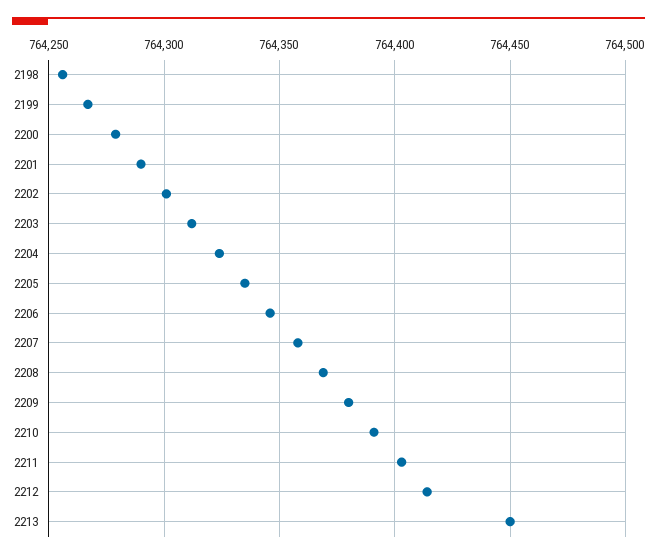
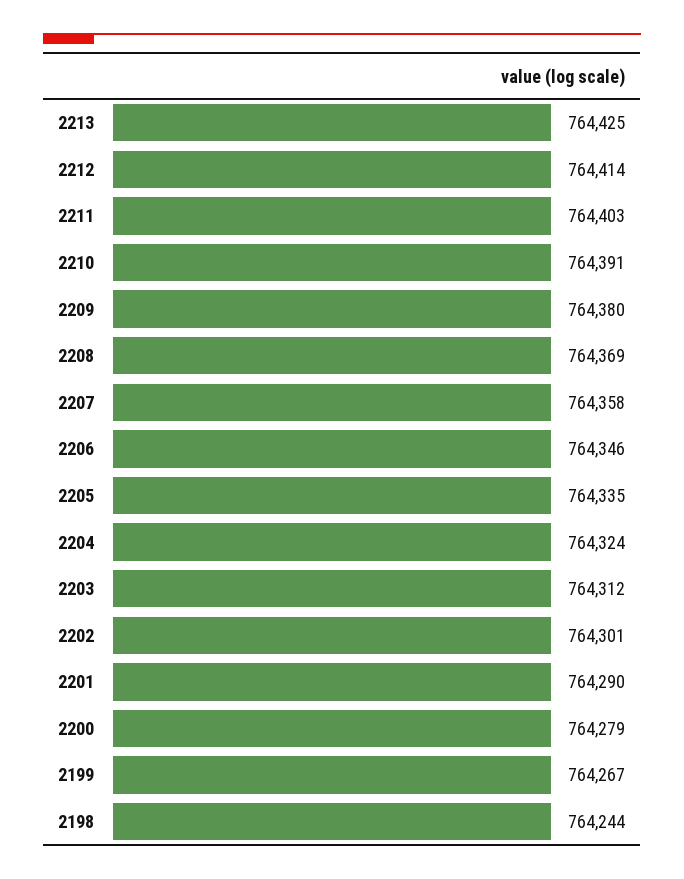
  {
-   "2198": 764255,
+   "2198": 764244,
    "2199": 764267,
    "2200": 764279,
    "2201": 764290,
    "2202": 764301,
    "2203": 764312,
    "2204": 764324,
    "2205": 764335,
    "2206": 764346,
    "2207": 764358,
    "2208": 764369,
    "2209": 764380,
    "2210": 764391,
    "2211": 764403,
    "2212": 764414,
-   "2213": 764450
+   "2213": 764425
  }

